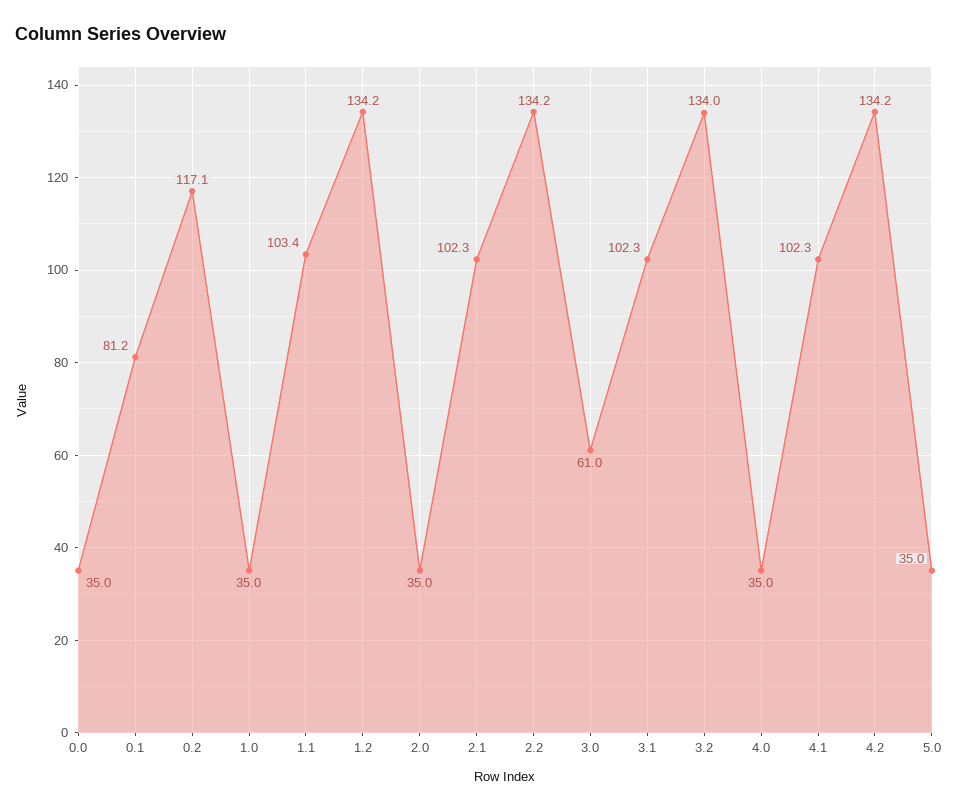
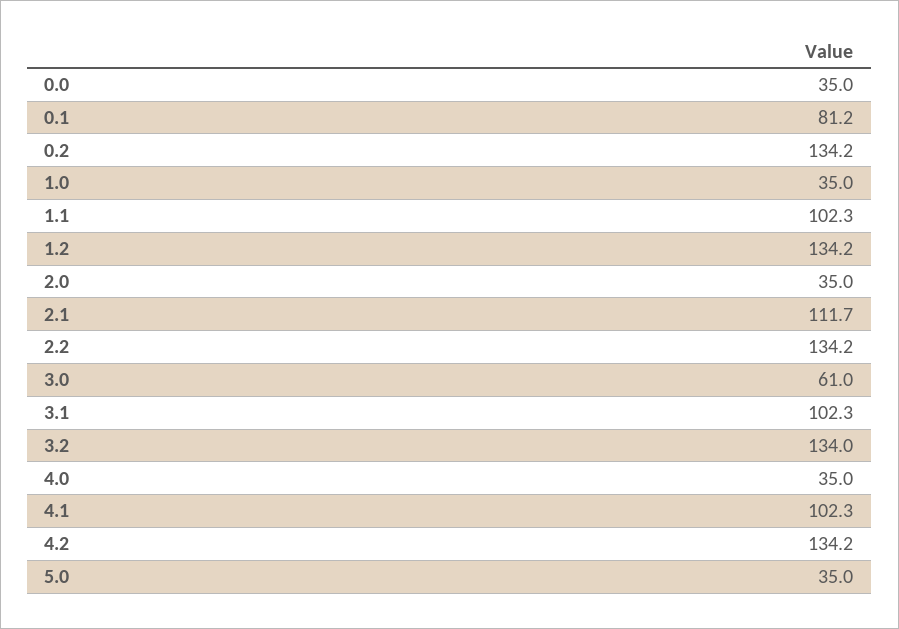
  {
    "0.0": 35,
    "0.1": 81.2,
-   "0.2": 117.1,
+   "0.2": 134.2,
    "1.0": 35,
-   "1.1": 103.4,
+   "1.1": 102.3,
    "1.2": 134.2,
    "2.0": 35,
-   "2.1": 102.3,
+   "2.1": 111.7,
    "2.2": 134.2,
    "3.0": 61,
    "3.1": 102.3,
    "3.2": 134,
    "4.0": 35,
    "4.1": 102.3,
    "4.2": 134.2,
    "5.0": 35
  }

